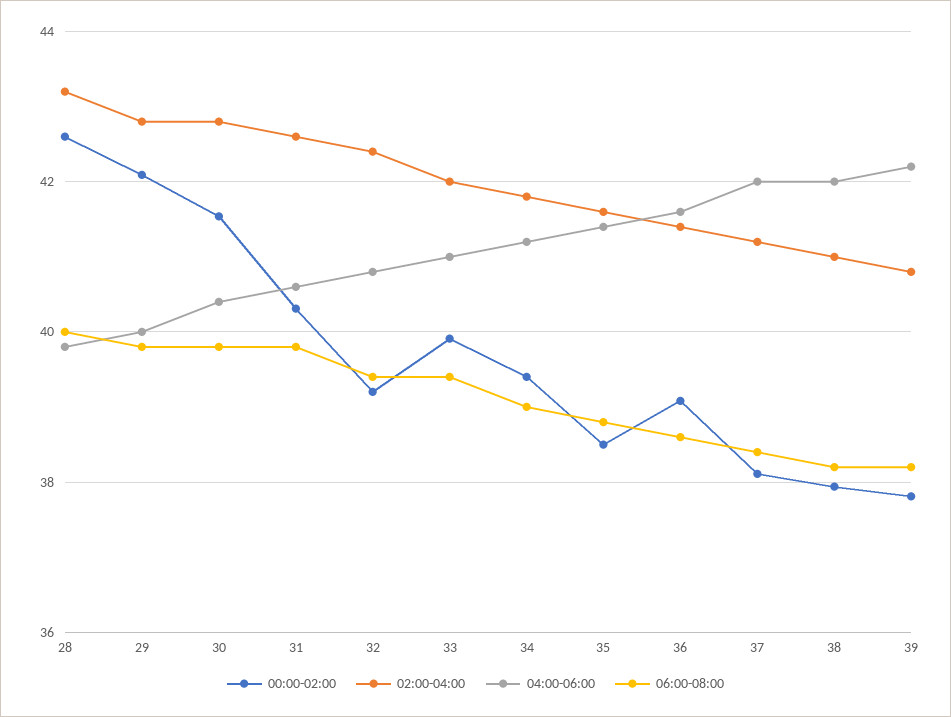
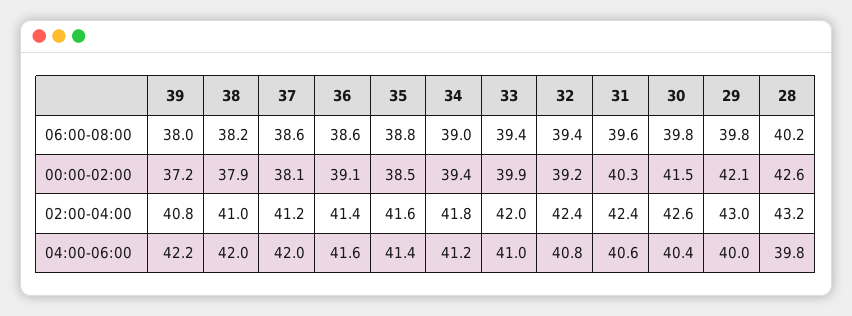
  {
    "00:00-02:00": {
      "28": 42.6,
      "29": 42.1,
      "30": 41.5,
      "31": 40.3,
      "32": 39.2,
      "33": 39.9,
      "34": 39.4,
      "35": 38.5,
      "36": 39.1,
      "37": 38.1,
      "38": 37.9,
-     "39": 37.8
+     "39": 37.2
    },
    "02:00-04:00": {
      "28": 43.2,
-     "29": 42.8,
+     "29": 43,
-     "30": 42.8,
+     "30": 42.6,
-     "31": 42.6,
+     "31": 42.4,
      "32": 42.4,
      "33": 42,
      "34": 41.8,
      "35": 41.6,
      "36": 41.4,
      "37": 41.2,
      "38": 41,
      "39": 40.8
    },
    "04:00-06:00": {
      "28": 39.8,
      "29": 40,
      "30": 40.4,
      "31": 40.6,
      "32": 40.8,
      "33": 41,
      "34": 41.2,
      "35": 41.4,
      "36": 41.6,
      "37": 42,
      "38": 42,
      "39": 42.2
    },
    "06:00-08:00": {
-     "28": 40,
+     "28": 40.2,
      "29": 39.8,
      "30": 39.8,
-     "31": 39.8,
+     "31": 39.6,
      "32": 39.4,
      "33": 39.4,
      "34": 39,
      "35": 38.8,
      "36": 38.6,
-     "37": 38.4,
+     "37": 38.6,
      "38": 38.2,
-     "39": 38.2
+     "39": 38
    }
  }

